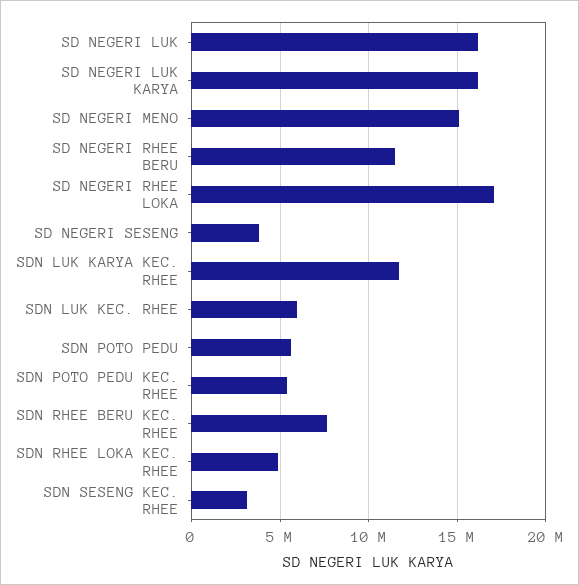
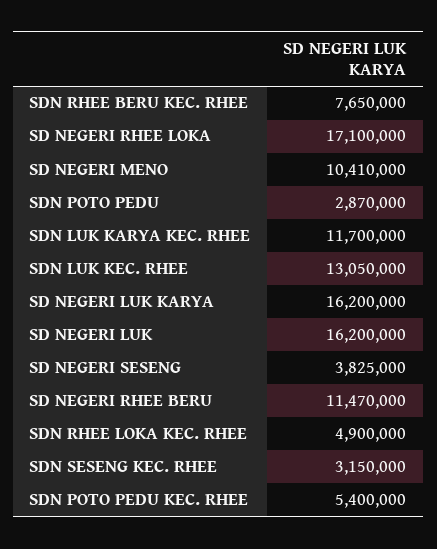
  {
    "SD NEGERI LUK": 16200000,
    "SD NEGERI LUK KARYA": 16200000,
-   "SD NEGERI MENO": 15000000,
+   "SD NEGERI MENO": 10410000,
    "SD NEGERI RHEE BERU": 11470000,
    "SD NEGERI RHEE LOKA": 17100000,
    "SD NEGERI SESENG": 3825000,
    "SDN LUK KARYA KEC. RHEE": 11700000,
-   "SDN LUK KEC. RHEE": 6000000,
+   "SDN LUK KEC. RHEE": 13050000,
-   "SDN POTO PEDU": 5500000,
+   "SDN POTO PEDU": 2870000,
    "SDN POTO PEDU KEC. RHEE": 5400000,
    "SDN RHEE BERU KEC. RHEE": 7650000,
    "SDN RHEE LOKA KEC. RHEE": 4900000,
    "SDN SESENG KEC. RHEE": 3150000
  }

